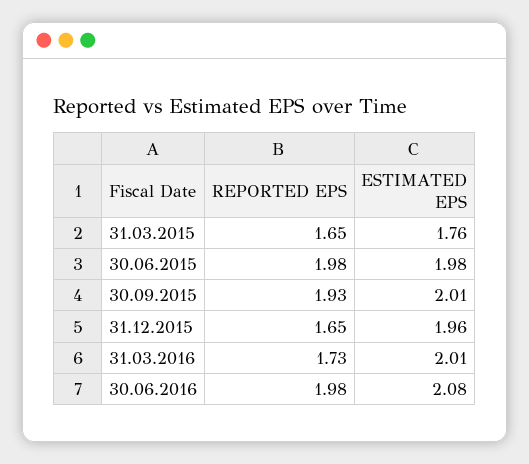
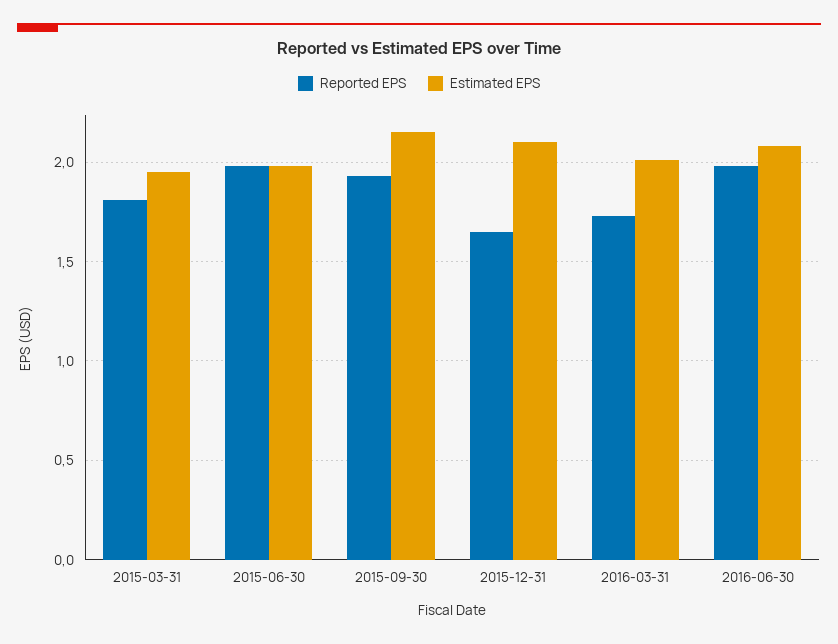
  {
    "REPORTED EPS": {
-     "31.03.2015": 1.65,
+     "31.03.2015": 1.8,
      "30.06.2015": 1.98,
      "30.09.2015": 1.93,
      "31.12.2015": 1.65,
      "31.03.2016": 1.73,
      "30.06.2016": 1.98
    },
    "ESTIMATED EPS": {
-     "31.03.2015": 1.76,
+     "31.03.2015": 1.95,
      "30.06.2015": 1.98,
-     "30.09.2015": 2.01,
+     "30.09.2015": 2.15,
-     "31.12.2015": 1.96,
+     "31.12.2015": 2.1,
      "31.03.2016": 2.01,
      "30.06.2016": 2.08
    }
  }

